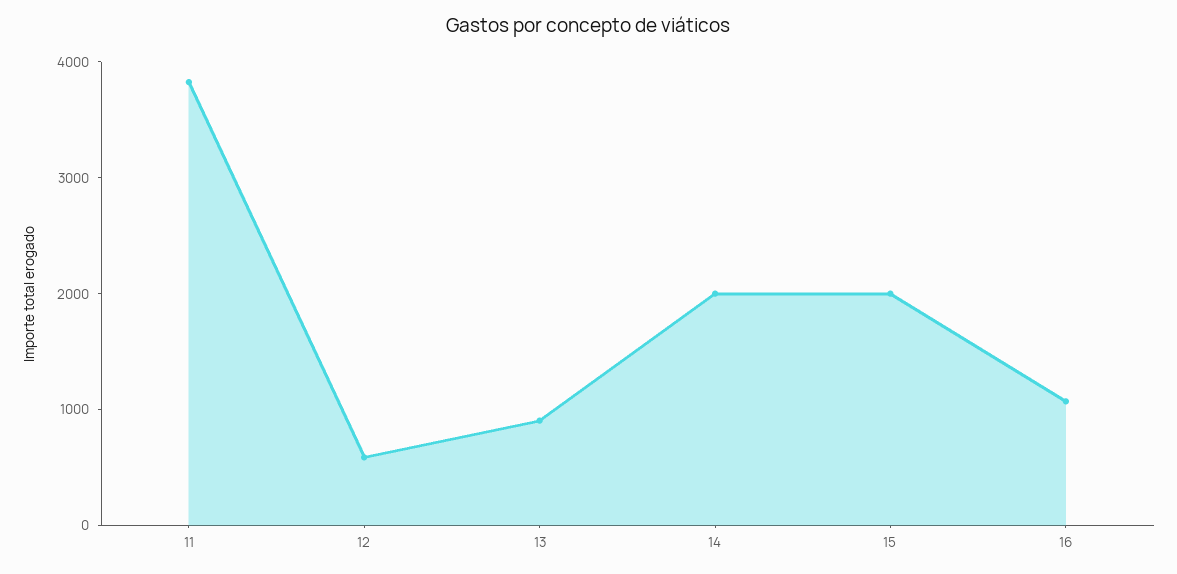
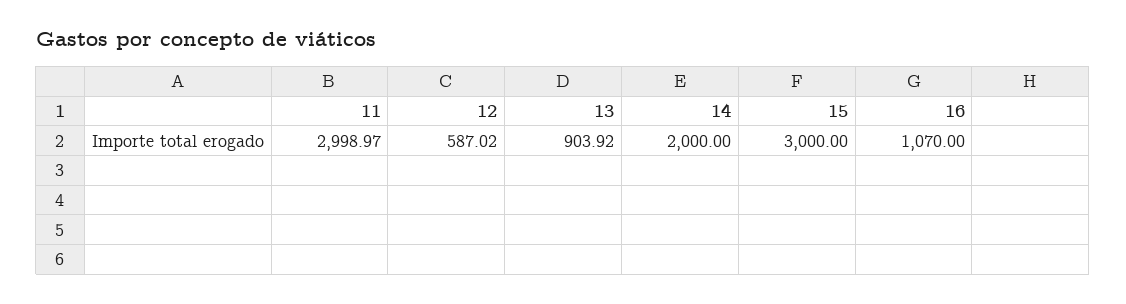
  {
-   "11": 3800,
+   "11": 2998.97,
    "12": 587.02,
    "13": 903.92,
    "14": 2000,
-   "15": 2000,
+   "15": 3000,
    "16": 1070
  }

